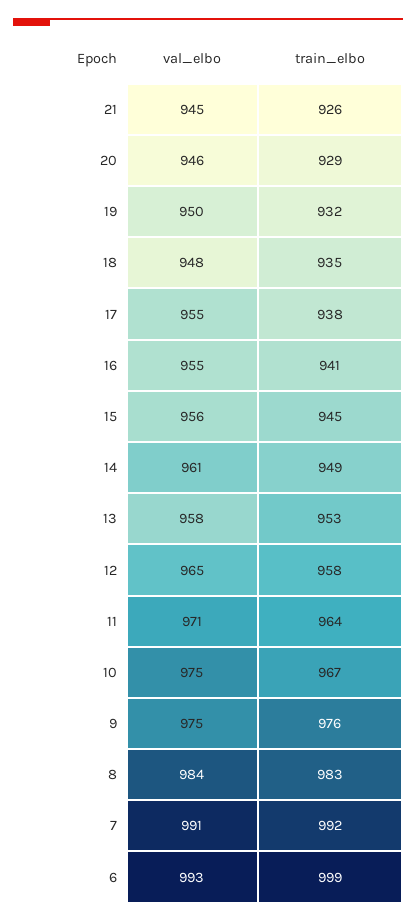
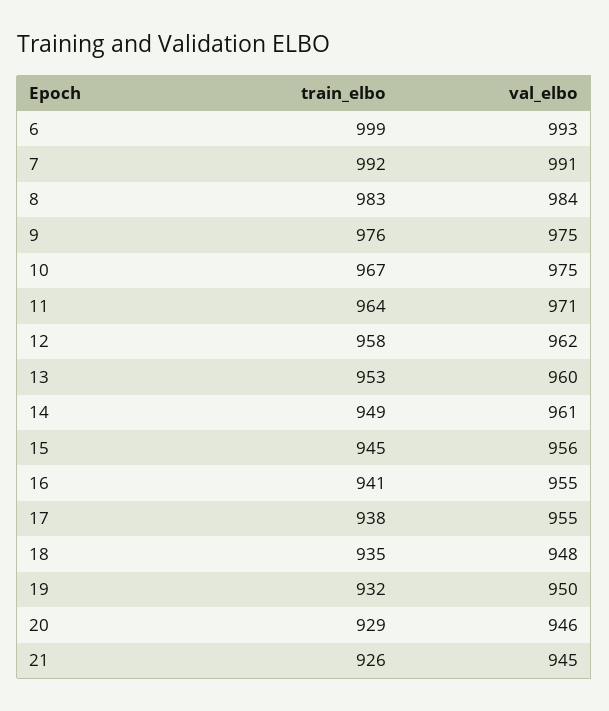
  {
    "val_elbo": {
      "21": 945,
      "20": 946,
      "19": 950,
      "18": 948,
      "17": 955,
      "16": 955,
      "15": 956,
      "14": 961,
-     "13": 958,
+     "13": 960,
-     "12": 965,
+     "12": 962,
      "11": 971,
      "10": 975,
      "9": 975,
      "8": 984,
      "7": 991,
      "6": 993
    },
    "train_elbo": {
      "21": 926,
      "20": 929,
      "19": 932,
      "18": 935,
      "17": 938,
      "16": 941,
      "15": 945,
      "14": 949,
      "13": 953,
      "12": 958,
      "11": 964,
      "10": 967,
      "9": 976,
      "8": 983,
      "7": 992,
      "6": 999
    }
  }

